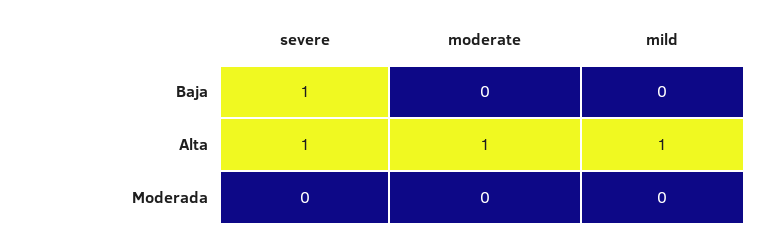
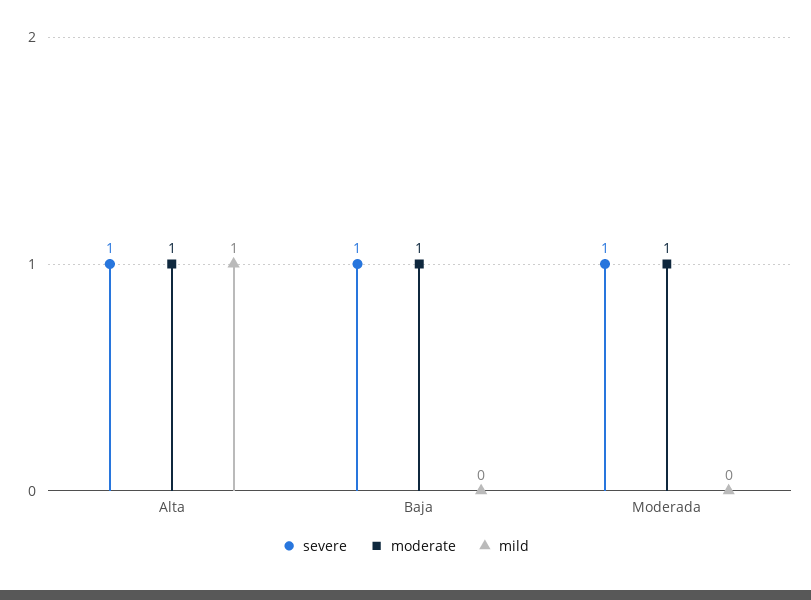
  {
    "severe": {
      "Baja": 1,
      "Alta": 1,
-     "Moderada": 0
+     "Moderada": 1
    },
    "moderate": {
-     "Baja": 0,
+     "Baja": 1,
      "Alta": 1,
-     "Moderada": 0
+     "Moderada": 1
    },
    "mild": {
      "Baja": 0,
      "Alta": 1,
      "Moderada": 0
    }
  }

